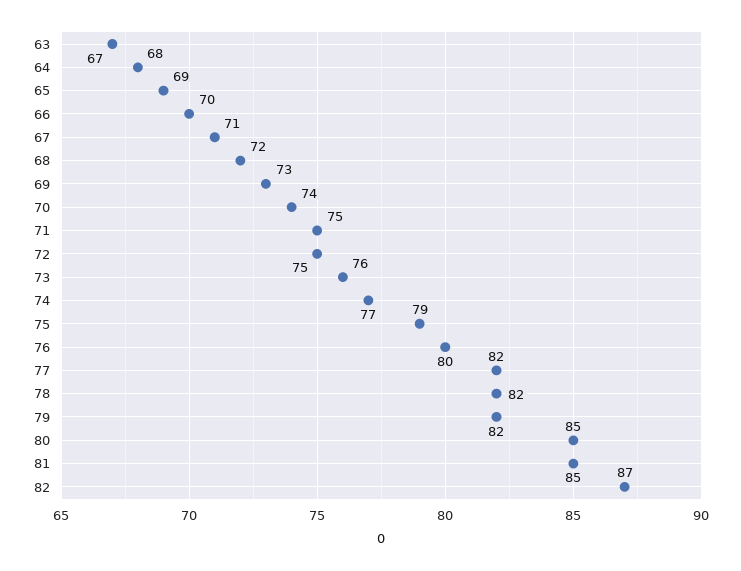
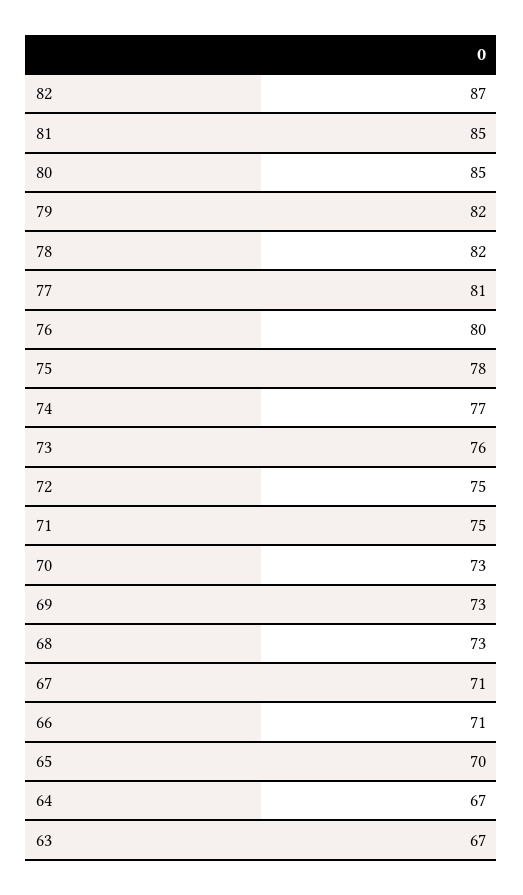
  {
    "63": 67,
-   "64": 68,
+   "64": 67,
-   "65": 69,
+   "65": 70,
-   "66": 70,
+   "66": 71,
    "67": 71,
-   "68": 72,
+   "68": 73,
    "69": 73,
-   "70": 74,
+   "70": 73,
    "71": 75,
    "72": 75,
    "73": 76,
    "74": 77,
-   "75": 79,
+   "75": 78,
    "76": 80,
-   "77": 82,
+   "77": 81,
    "78": 82,
    "79": 82,
    "80": 85,
    "81": 85,
    "82": 87
  }

